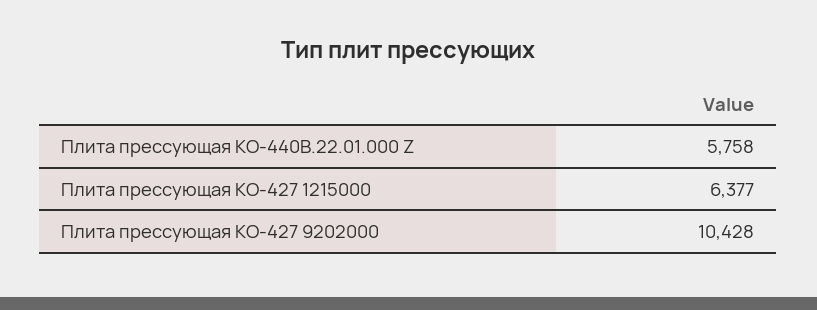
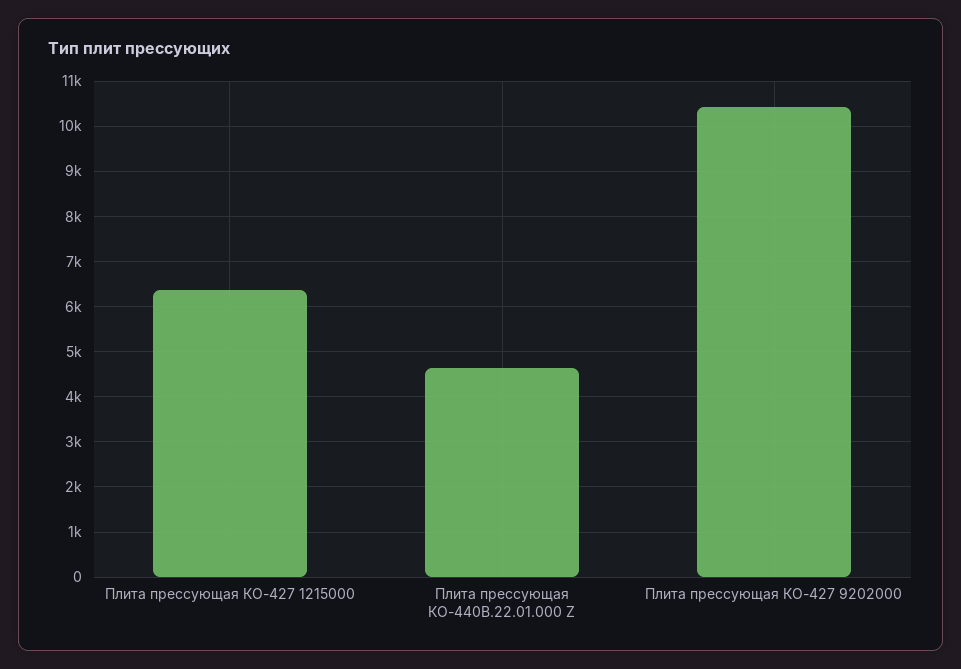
  {
-   "Плита прессующая КО-440В.22.01.000 Z": 5758,
+   "Плита прессующая КО-440В.22.01.000 Z": 4600,
    "Плита прессующая КО-427 1215000": 6377,
    "Плита прессующая КО-427 9202000": 10428
  }

